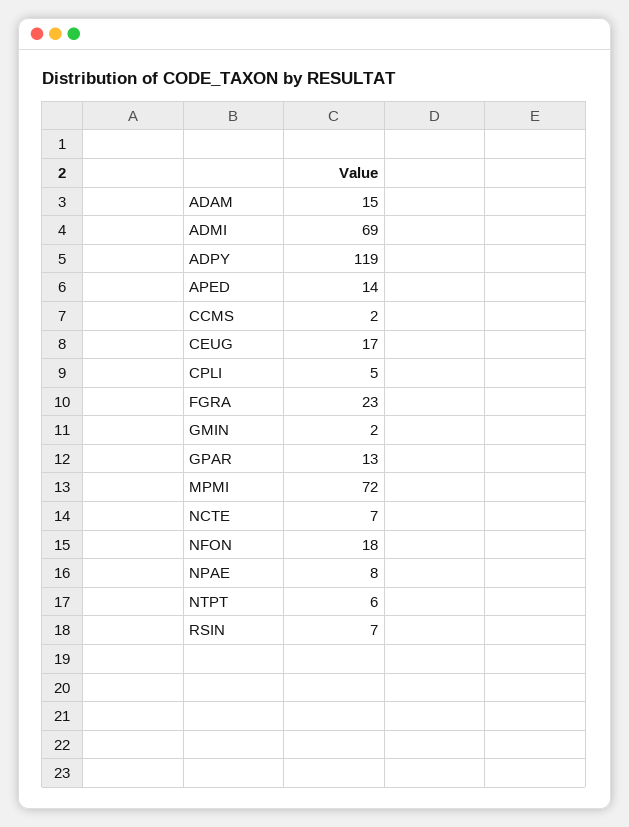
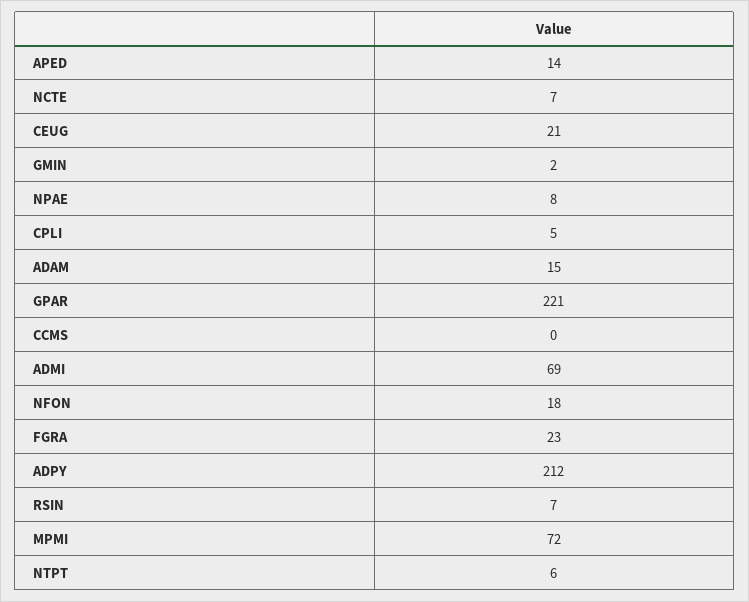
  {
    "ADAM": 15,
    "ADMI": 69,
-   "ADPY": 119,
+   "ADPY": 212,
    "APED": 14,
-   "CCMS": 2,
+   "CCMS": 0,
-   "CEUG": 17,
+   "CEUG": 21,
    "CPLI": 5,
    "FGRA": 23,
    "GMIN": 2,
-   "GPAR": 13,
+   "GPAR": 221,
    "MPMI": 72,
    "NCTE": 7,
    "NFON": 18,
    "NPAE": 8,
    "NTPT": 6,
    "RSIN": 7
  }

